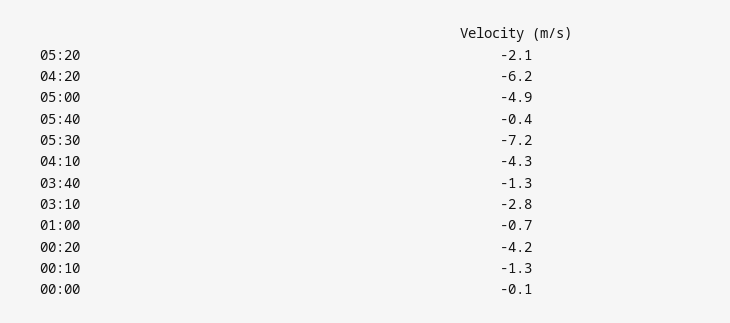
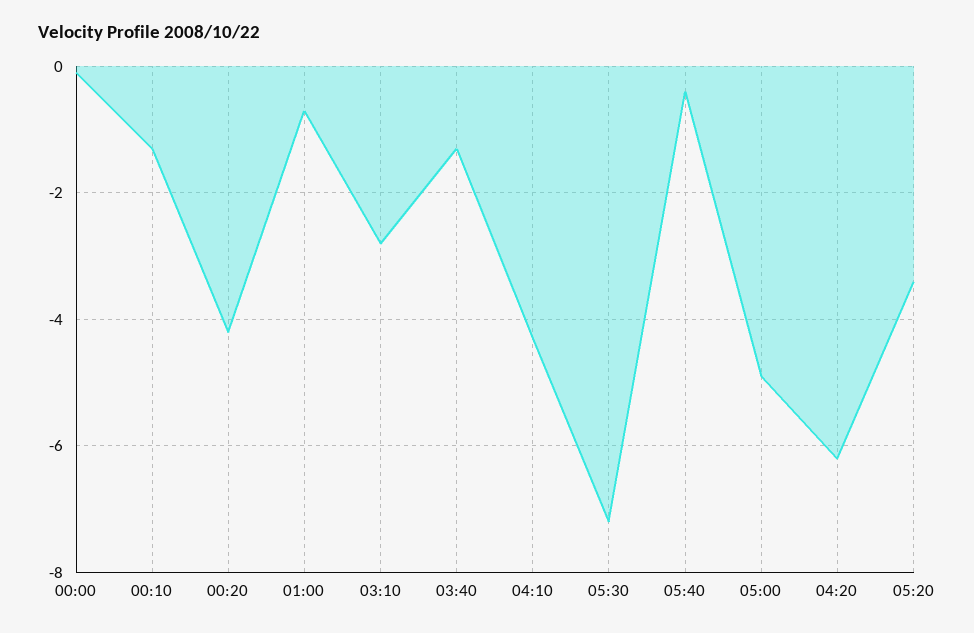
  {
-   "05:20": -2.1,
+   "05:20": -3.5,
    "04:20": -6.2,
    "05:00": -4.9,
    "05:40": -0.4,
    "05:30": -7.2,
    "04:10": -4.3,
    "03:40": -1.3,
    "03:10": -2.8,
    "01:00": -0.7,
    "00:20": -4.2,
    "00:10": -1.3,
    "00:00": -0.1
  }

